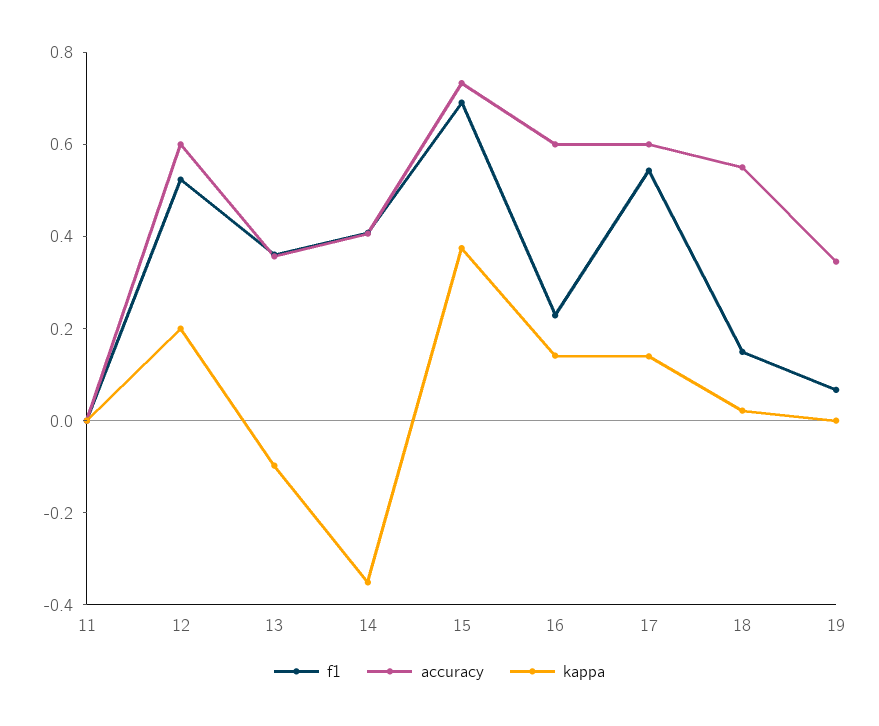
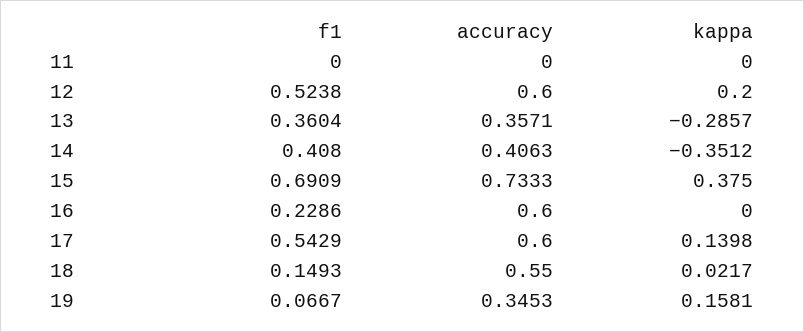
  {
    "f1": {
      "11": 0,
      "12": 0.5238,
      "13": 0.3604,
      "14": 0.408,
      "15": 0.6909,
      "16": 0.2286,
      "17": 0.5429,
      "18": 0.1493,
      "19": 0.0667
    },
    "accuracy": {
      "11": 0,
      "12": 0.6,
      "13": 0.3571,
      "14": 0.4063,
      "15": 0.7333,
      "16": 0.6,
      "17": 0.6,
      "18": 0.55,
      "19": 0.3453
    },
    "kappa": {
      "11": 0,
      "12": 0.2,
-     "13": -0.1,
+     "13": -0.2857,
      "14": -0.3512,
      "15": 0.375,
-     "16": 0.15,
+     "16": 0,
      "17": 0.1398,
      "18": 0.0217,
-     "19": 0
+     "19": 0.1581
    }
  }

